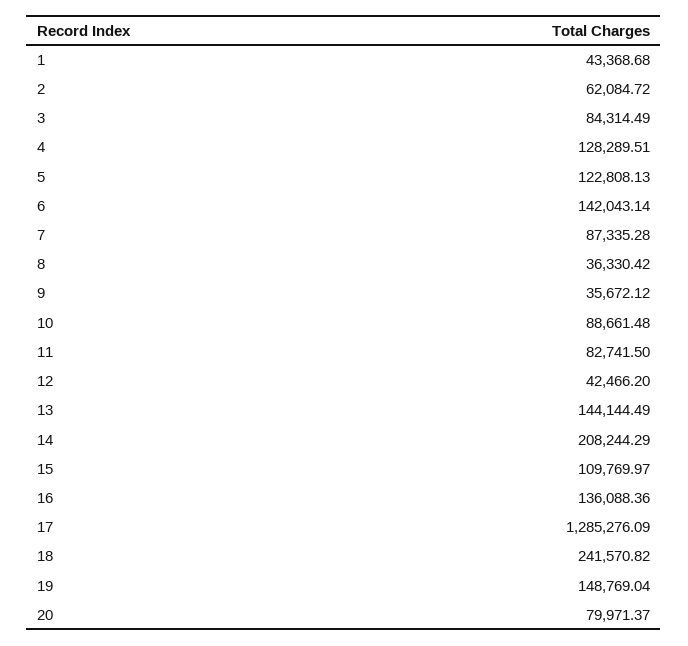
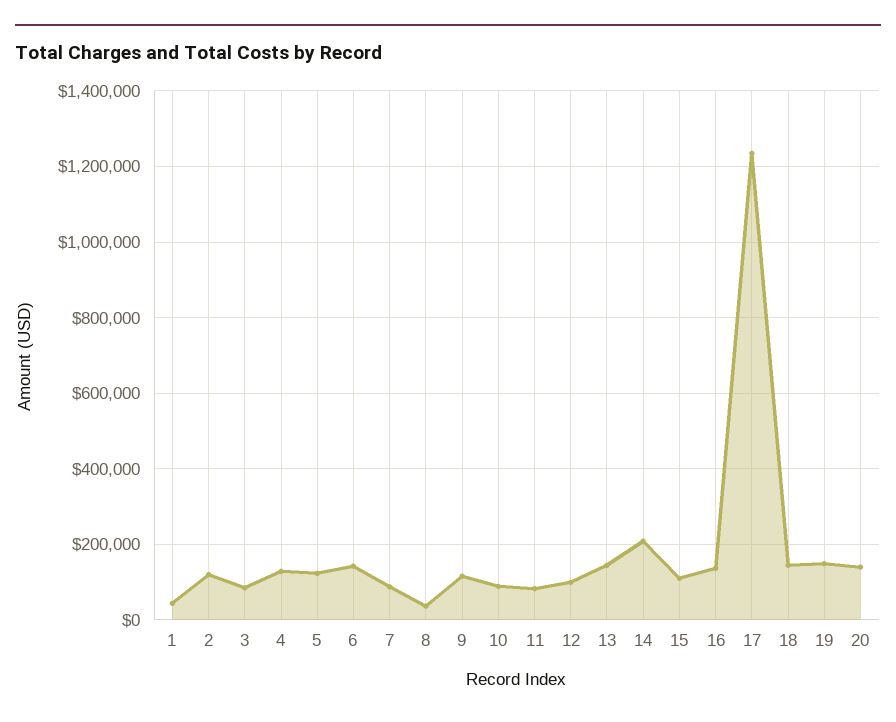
  {
    "1": 43368.68,
-   "2": 62084.72,
+   "2": 120000,
    "3": 84314.49,
    "4": 128289.51,
    "5": 122808.13,
    "6": 142043.14,
    "7": 87335.28,
    "8": 36330.42,
-   "9": 35672.12,
+   "9": 120000,
    "10": 88661.48,
    "11": 82741.5,
-   "12": 42466.2,
+   "12": 100000,
    "13": 144144.49,
    "14": 208244.29,
    "15": 109769.97,
    "16": 136088.36,
-   "17": 1285276.09,
+   "17": 1240000,
-   "18": 241570.82,
+   "18": 140000,
    "19": 148769.04,
-   "20": 79971.37
+   "20": 140000
  }

